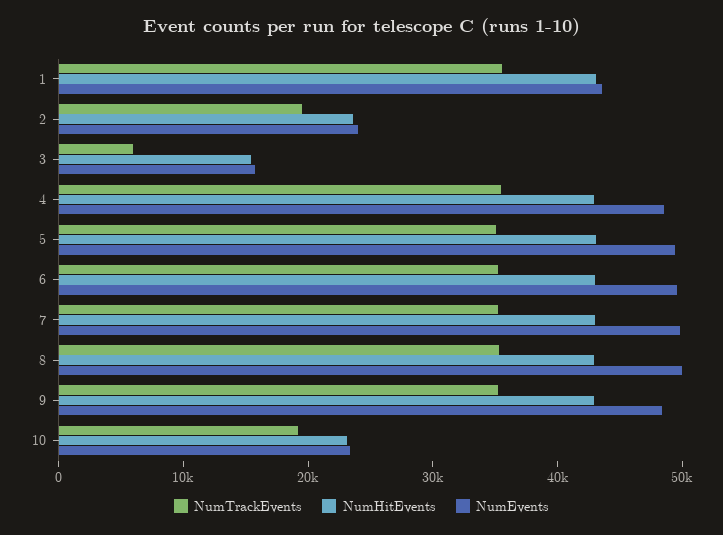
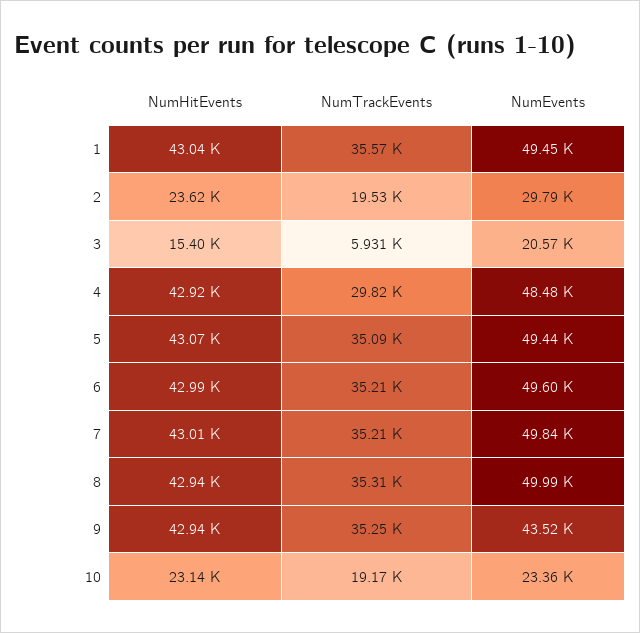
  {
    "NumTrackEvents": {
      "1": 35570,
      "2": 19530,
      "3": 5931,
-     "4": 36000,
+     "4": 29820,
      "5": 35090,
      "6": 35210,
      "7": 35210,
      "8": 35310,
      "9": 35250,
      "10": 19170
    },
    "NumHitEvents": {
      "1": 43040,
      "2": 23620,
      "3": 15400,
      "4": 42920,
      "5": 43070,
      "6": 42990,
      "7": 43010,
      "8": 42940,
      "9": 42940,
      "10": 23140
    },
    "NumEvents": {
-     "1": 44000,
+     "1": 49450,
-     "2": 24000,
+     "2": 29790,
-     "3": 16000,
+     "3": 20570,
      "4": 48480,
      "5": 49440,
      "6": 49600,
      "7": 49840,
      "8": 49990,
-     "9": 48000,
+     "9": 43520,
      "10": 23360
    }
  }

